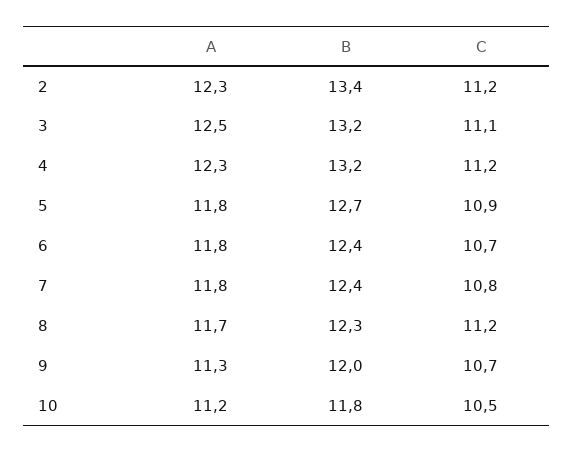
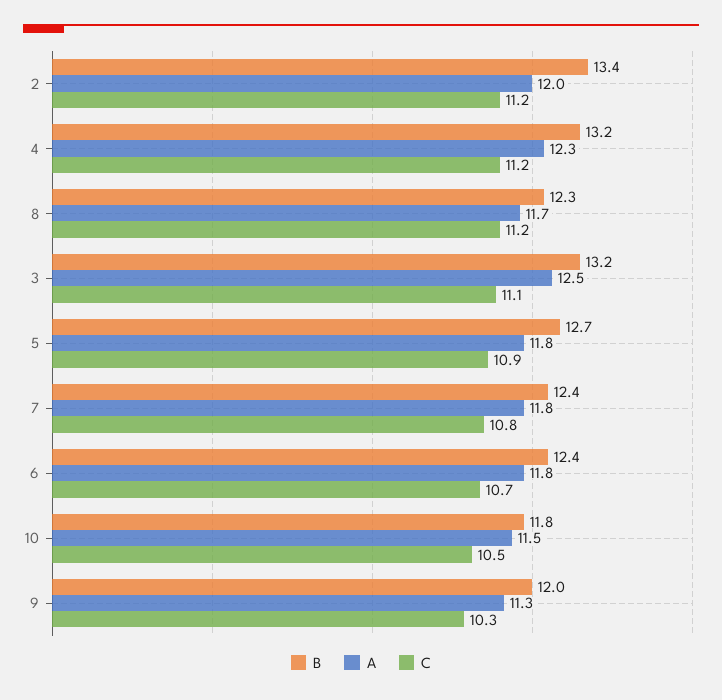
  {
    "A": {
-     "2": 12.3,
+     "2": 12,
      "3": 12.5,
      "4": 12.3,
      "5": 11.8,
      "6": 11.8,
      "7": 11.8,
      "8": 11.7,
      "9": 11.3,
-     "10": 11.2
+     "10": 11.5
    },
    "B": {
      "2": 13.4,
      "3": 13.2,
      "4": 13.2,
      "5": 12.7,
      "6": 12.4,
      "7": 12.4,
      "8": 12.3,
      "9": 12,
      "10": 11.8
    },
    "C": {
      "2": 11.2,
      "3": 11.1,
      "4": 11.2,
      "5": 10.9,
      "6": 10.7,
      "7": 10.8,
      "8": 11.2,
-     "9": 10.7,
+     "9": 10.3,
      "10": 10.5
    }
  }

